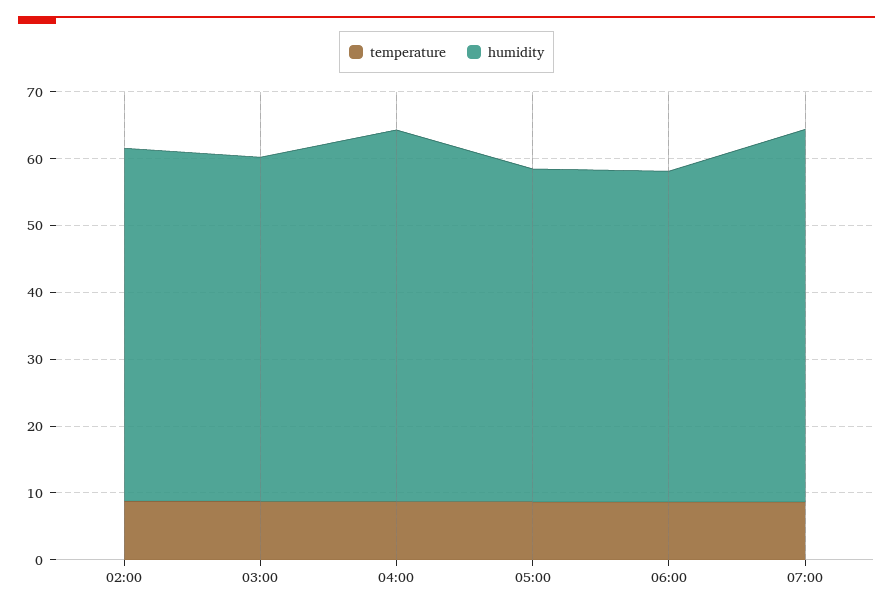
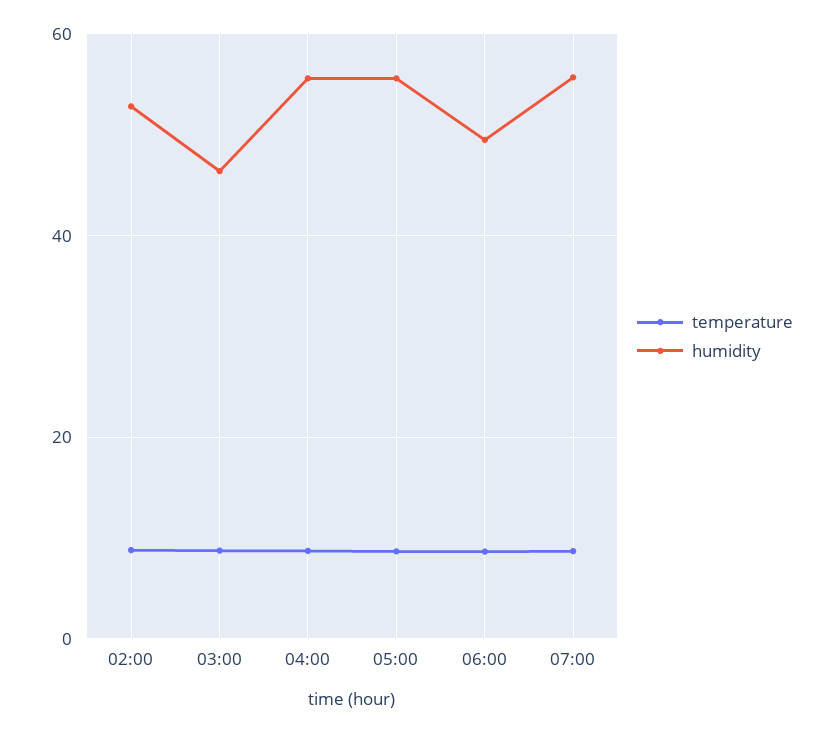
  {
    "temperature": {
      "02:00": 8,
      "03:00": 8,
      "04:00": 8,
      "05:00": 8,
      "06:00": 8,
      "07:00": 8
    },
    "humidity": {
      "02:00": 52,
-     "03:00": 52,
+     "03:00": 46,
      "04:00": 56,
-     "05:00": 50,
+     "05:00": 56,
      "06:00": 50,
      "07:00": 56
    }
  }

